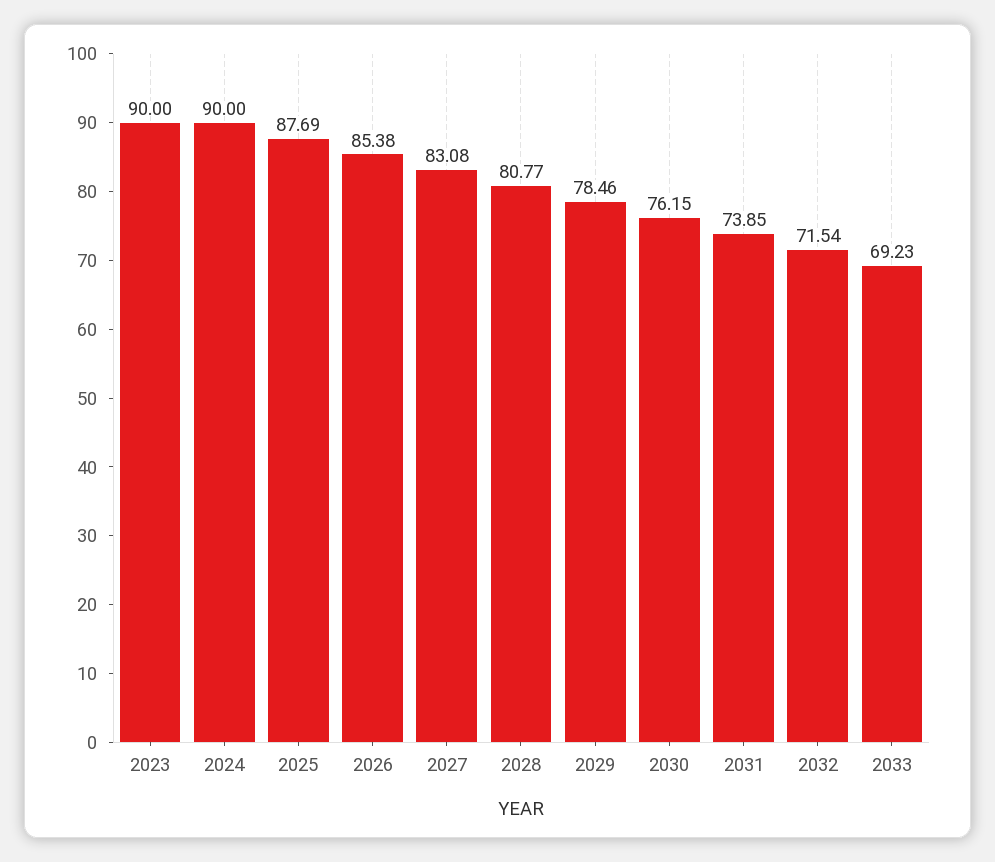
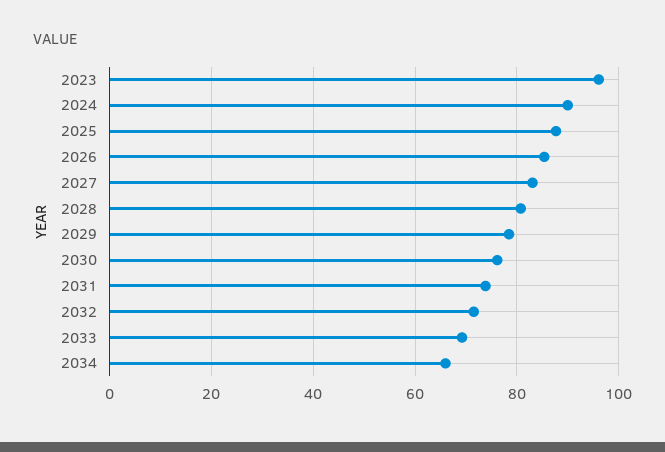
  {
-   "2023": 90,
+   "2023": 96,
    "2024": 90,
    "2025": 87.69,
    "2026": 85.38,
    "2027": 83.08,
    "2028": 80.77,
    "2029": 78.46,
    "2030": 76.15,
    "2031": 73.85,
    "2032": 71.54,
-   "2033": 69.23
+   "2033": 69.23,
+   "2034": 66
  }

